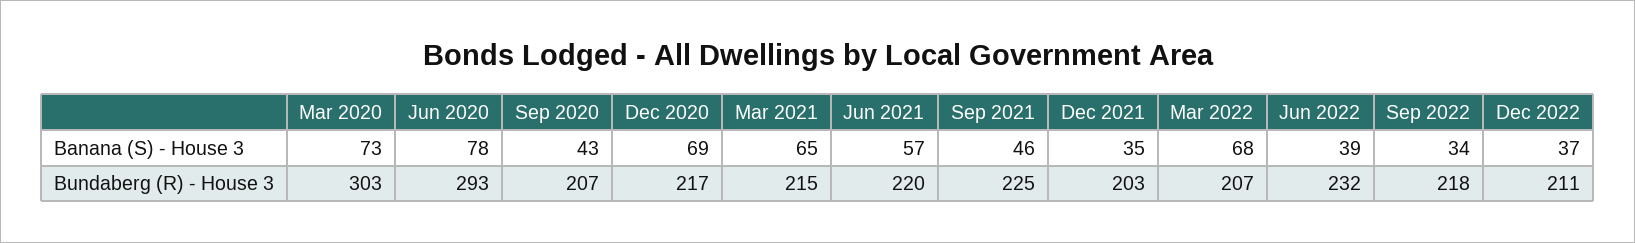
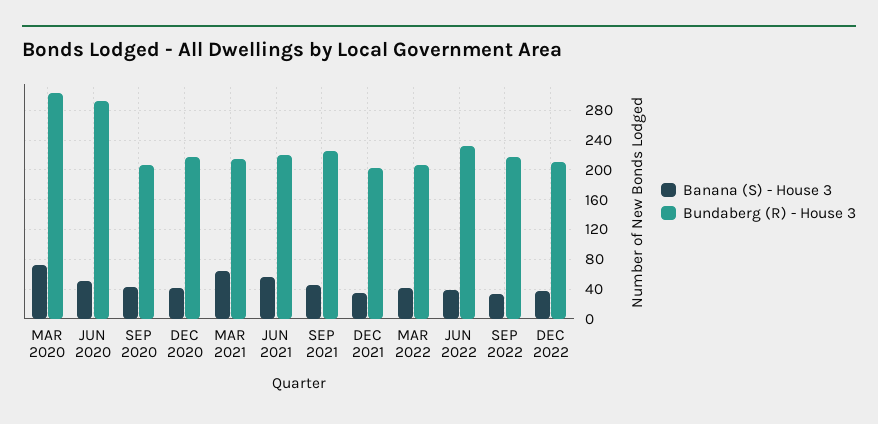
  {
    "Banana (S) - House 3": {
      "Mar 2020": 73,
-     "Jun 2020": 78,
+     "Jun 2020": 50,
      "Sep 2020": 43,
-     "Dec 2020": 69,
+     "Dec 2020": 40,
      "Mar 2021": 65,
      "Jun 2021": 57,
      "Sep 2021": 46,
      "Dec 2021": 35,
-     "Mar 2022": 68,
+     "Mar 2022": 40,
      "Jun 2022": 39,
      "Sep 2022": 34,
      "Dec 2022": 37
    },
    "Bundaberg (R) - House 3": {
      "Mar 2020": 303,
      "Jun 2020": 293,
      "Sep 2020": 207,
      "Dec 2020": 217,
      "Mar 2021": 215,
      "Jun 2021": 220,
      "Sep 2021": 225,
      "Dec 2021": 203,
      "Mar 2022": 207,
      "Jun 2022": 232,
      "Sep 2022": 218,
      "Dec 2022": 211
    }
  }

